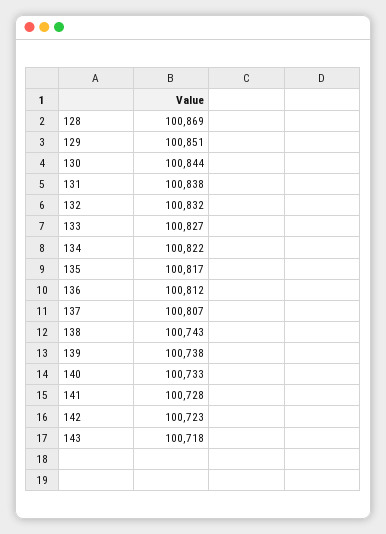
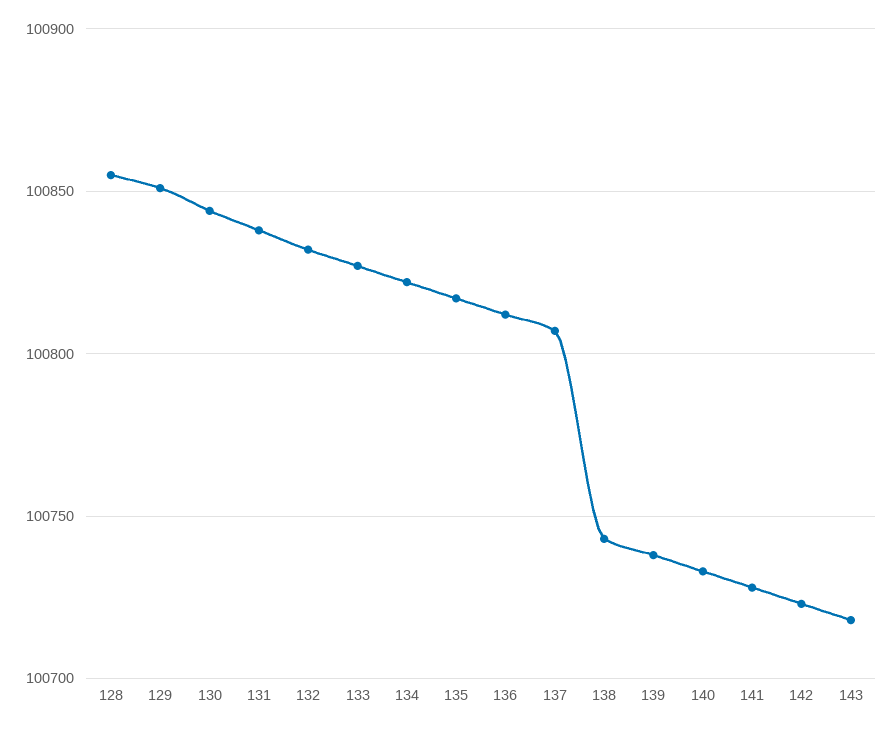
  {
-   "128": 100869,
+   "128": 100855,
    "129": 100851,
    "130": 100844,
    "131": 100838,
    "132": 100832,
    "133": 100827,
    "134": 100822,
    "135": 100817,
    "136": 100812,
    "137": 100807,
    "138": 100743,
    "139": 100738,
    "140": 100733,
    "141": 100728,
    "142": 100723,
    "143": 100718
  }

